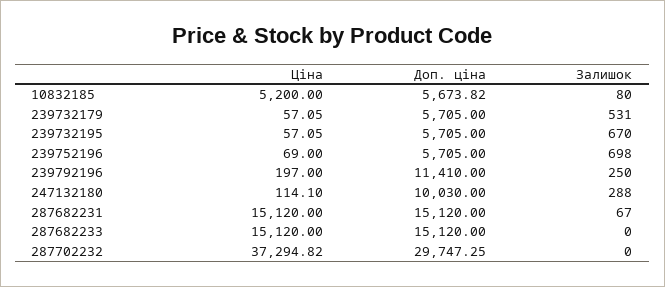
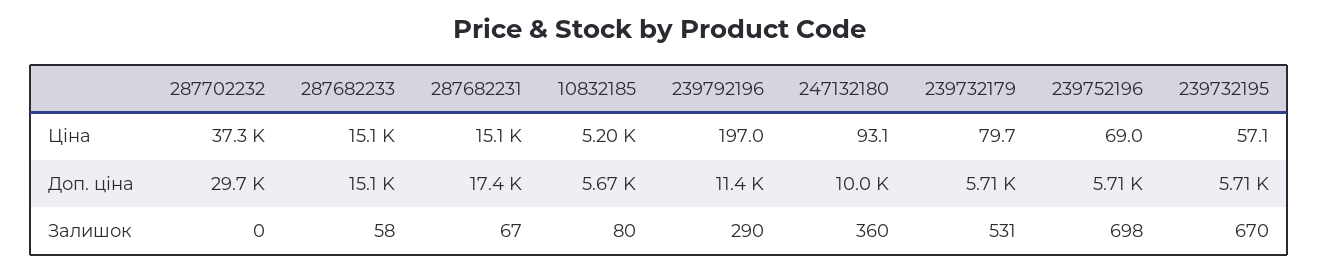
  {
    "Ціна": {
      "10832185": 5200,
-     "239732179": 57.05,
+     "239732179": 79.7,
      "239732195": 57.05,
      "239752196": 69,
      "239792196": 197,
-     "247132180": 114.1,
+     "247132180": 93.1,
      "287682231": 15120,
      "287682233": 15120,
      "287702232": 37294.82
    },
    "Доп. ціна": {
      "10832185": 5673.82,
      "239732179": 5705,
      "239732195": 5705,
      "239752196": 5705,
      "239792196": 11410,
      "247132180": 10030,
-     "287682231": 15120,
+     "287682231": 17400,
      "287682233": 15120,
      "287702232": 29747.25
    },
    "Залишок": {
      "10832185": 80,
      "239732179": 531,
      "239732195": 670,
      "239752196": 698,
-     "239792196": 250,
+     "239792196": 290,
-     "247132180": 288,
+     "247132180": 360,
      "287682231": 67,
-     "287682233": 0,
+     "287682233": 58,
      "287702232": 0
    }
  }

